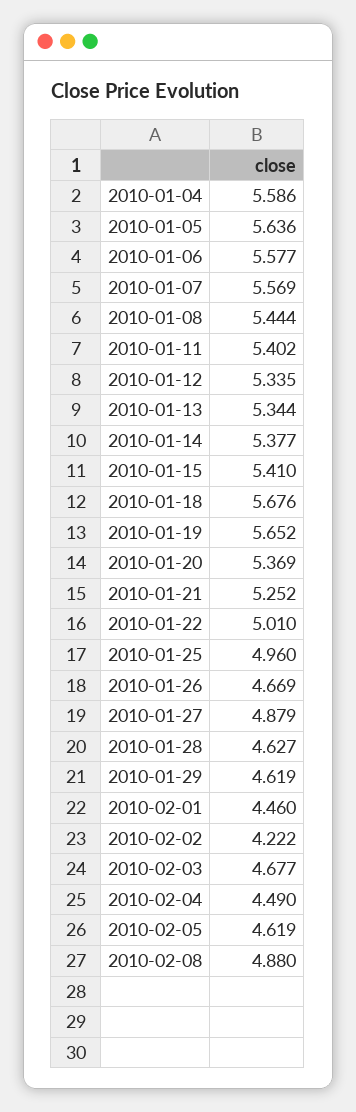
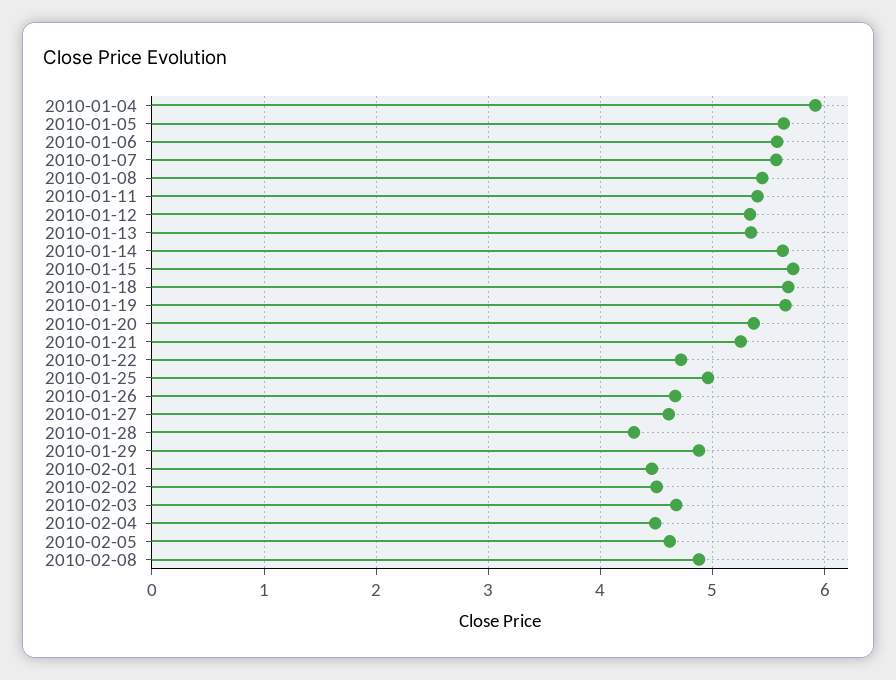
  {
-   "2010-01-04": 5.586,
+   "2010-01-04": 5.9,
    "2010-01-05": 5.636,
    "2010-01-06": 5.577,
    "2010-01-07": 5.569,
    "2010-01-08": 5.444,
    "2010-01-11": 5.402,
    "2010-01-12": 5.335,
    "2010-01-13": 5.344,
-   "2010-01-14": 5.377,
+   "2010-01-14": 5.6,
-   "2010-01-15": 5.41,
+   "2010-01-15": 5.7,
    "2010-01-18": 5.676,
    "2010-01-19": 5.652,
    "2010-01-20": 5.369,
    "2010-01-21": 5.252,
-   "2010-01-22": 5.01,
+   "2010-01-22": 4.7,
    "2010-01-25": 4.96,
    "2010-01-26": 4.669,
-   "2010-01-27": 4.879,
+   "2010-01-27": 4.6,
-   "2010-01-28": 4.627,
+   "2010-01-28": 4.3,
-   "2010-01-29": 4.619,
+   "2010-01-29": 4.9,
    "2010-02-01": 4.46,
-   "2010-02-02": 4.222,
+   "2010-02-02": 4.5,
    "2010-02-03": 4.677,
    "2010-02-04": 4.49,
    "2010-02-05": 4.619,
    "2010-02-08": 4.88
  }

